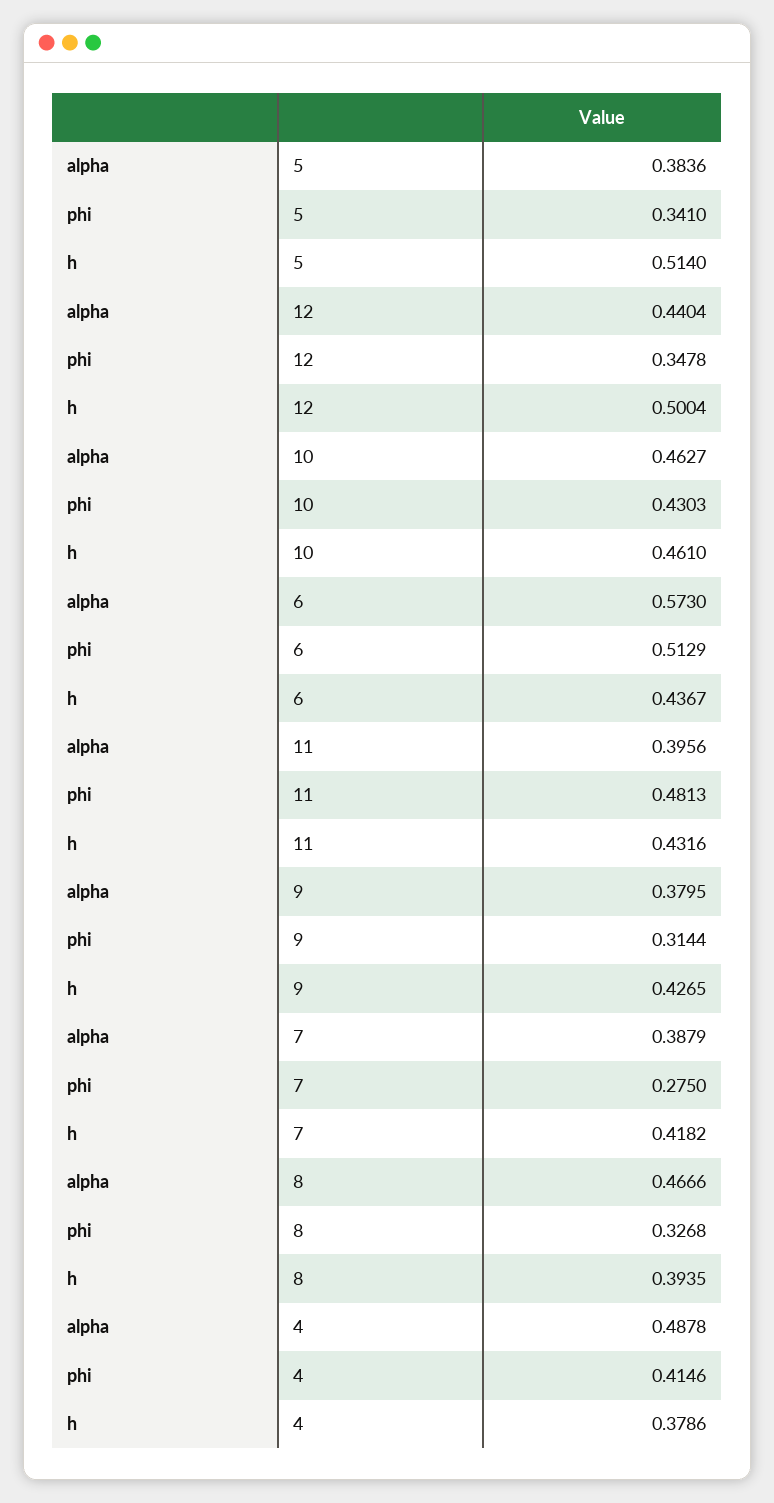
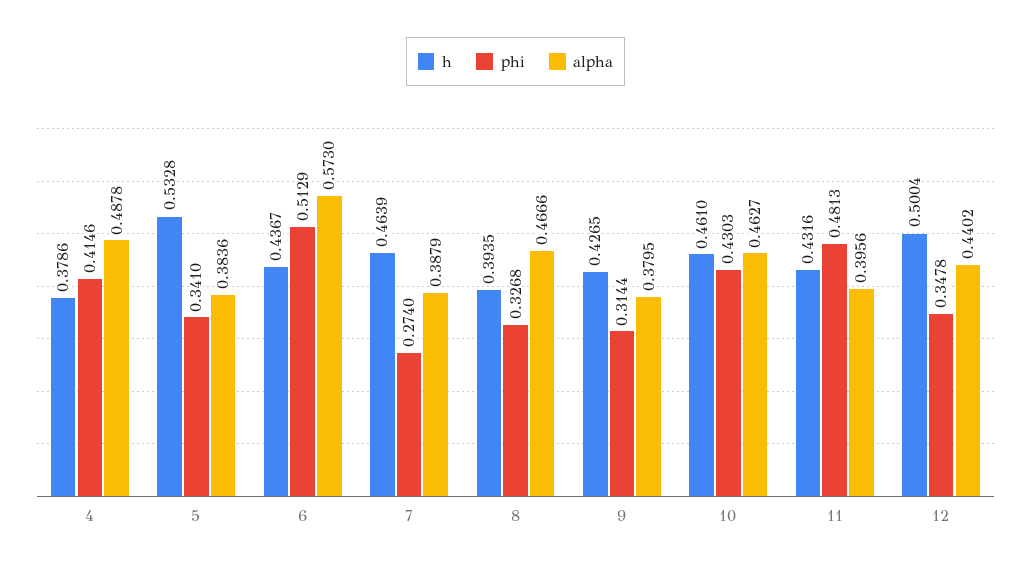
  {
    "alpha": {
      "5": 0.3836,
-     "12": 0.4404,
+     "12": 0.4402,
      "10": 0.4627,
      "6": 0.573,
      "11": 0.3956,
      "9": 0.3795,
      "7": 0.3879,
      "8": 0.4666,
      "4": 0.4878
    },
    "phi": {
      "5": 0.341,
      "12": 0.3478,
      "10": 0.4303,
      "6": 0.5129,
      "11": 0.4813,
      "9": 0.3144,
-     "7": 0.275,
+     "7": 0.274,
      "8": 0.3268,
      "4": 0.4146
    },
    "h": {
-     "5": 0.514,
+     "5": 0.5328,
      "12": 0.5004,
      "10": 0.461,
      "6": 0.4367,
      "11": 0.4316,
      "9": 0.4265,
-     "7": 0.4182,
+     "7": 0.4639,
      "8": 0.3935,
      "4": 0.3786
    }
  }

